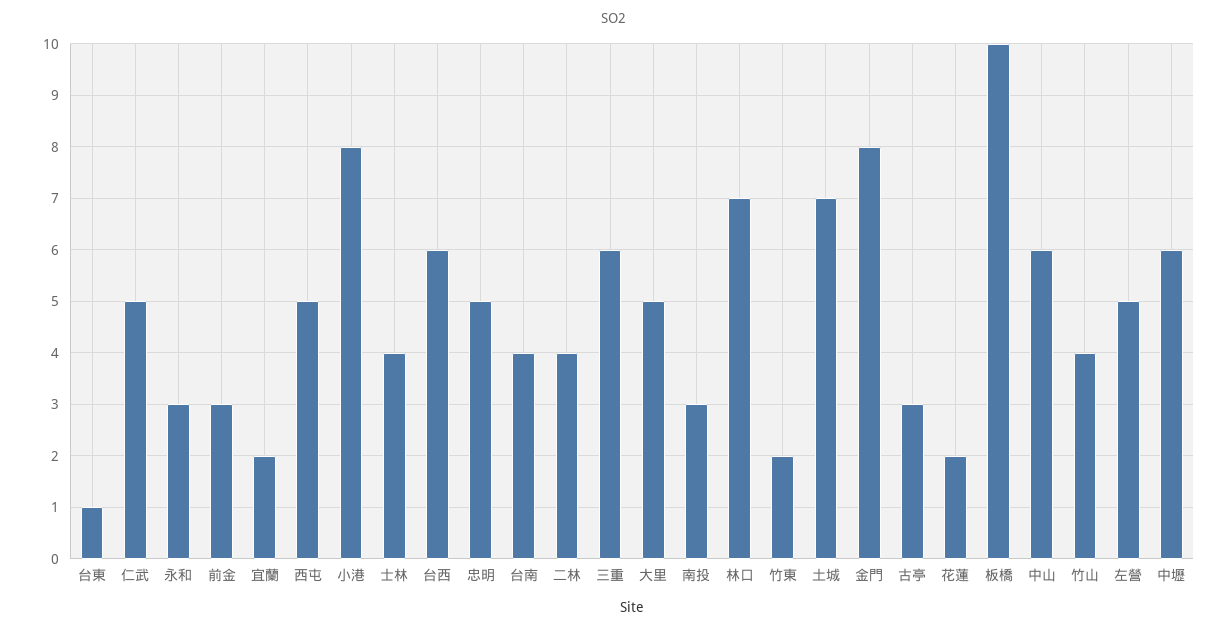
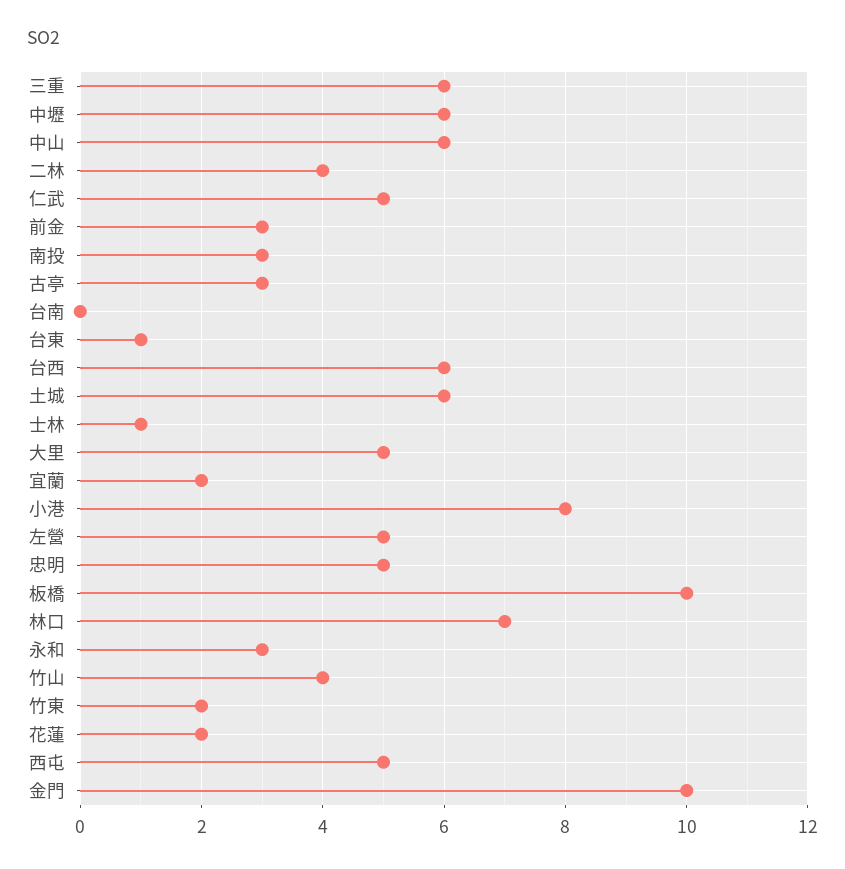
  {
    "台東": 1,
    "仁武": 5,
    "永和": 3,
    "前金": 3,
    "宜蘭": 2,
    "西屯": 5,
    "小港": 8,
-   "士林": 4,
+   "士林": 1,
    "台西": 6,
    "忠明": 5,
-   "台南": 4,
+   "台南": 0,
    "二林": 4,
    "三重": 6,
    "大里": 5,
    "南投": 3,
    "林口": 7,
    "竹東": 2,
-   "土城": 7,
+   "土城": 6,
-   "金門": 8,
+   "金門": 10,
    "古亭": 3,
    "花蓮": 2,
    "板橋": 10,
    "中山": 6,
    "竹山": 4,
    "左營": 5,
    "中壢": 6
  }

